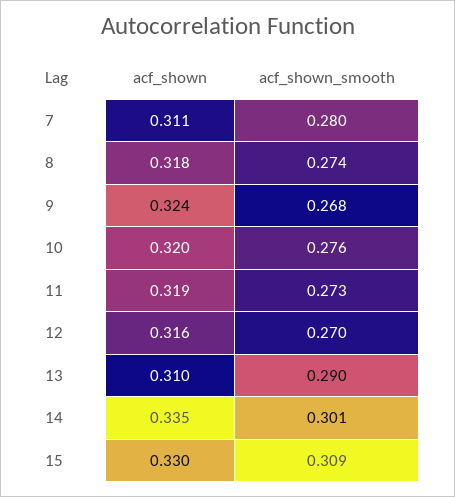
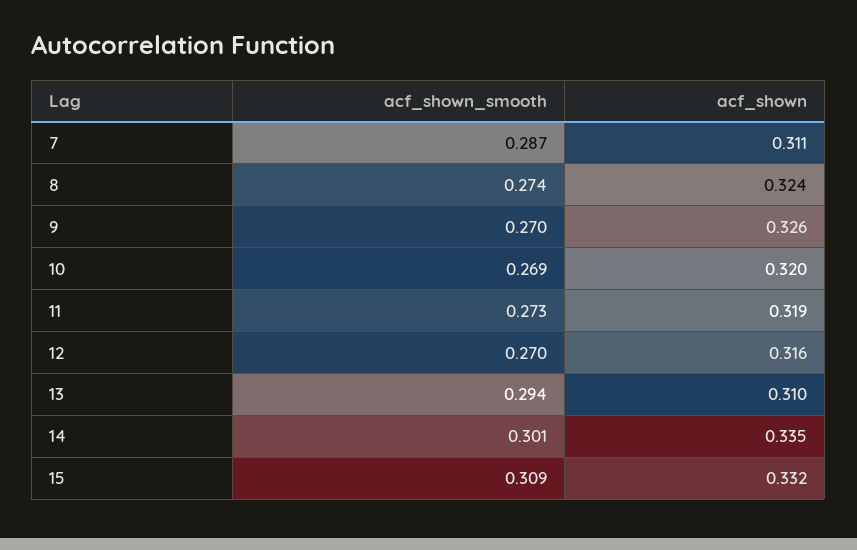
  {
    "acf_shown": {
      "7": 0.311,
-     "8": 0.318,
+     "8": 0.324,
-     "9": 0.324,
+     "9": 0.326,
      "10": 0.32,
      "11": 0.319,
      "12": 0.316,
      "13": 0.31,
      "14": 0.335,
-     "15": 0.33
+     "15": 0.332
    },
    "acf_shown_smooth": {
-     "7": 0.28,
+     "7": 0.287,
      "8": 0.274,
-     "9": 0.268,
+     "9": 0.27,
-     "10": 0.276,
+     "10": 0.269,
      "11": 0.273,
      "12": 0.27,
-     "13": 0.29,
+     "13": 0.294,
      "14": 0.301,
      "15": 0.309
    }
  }

